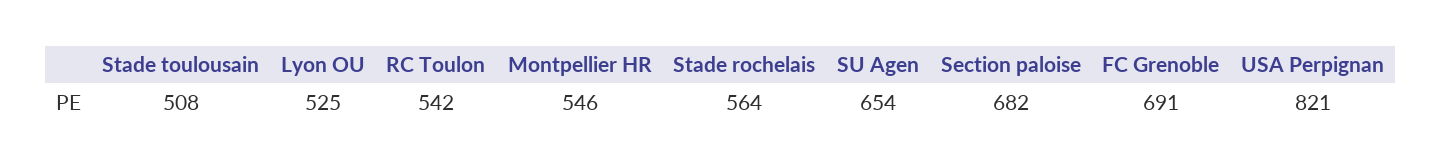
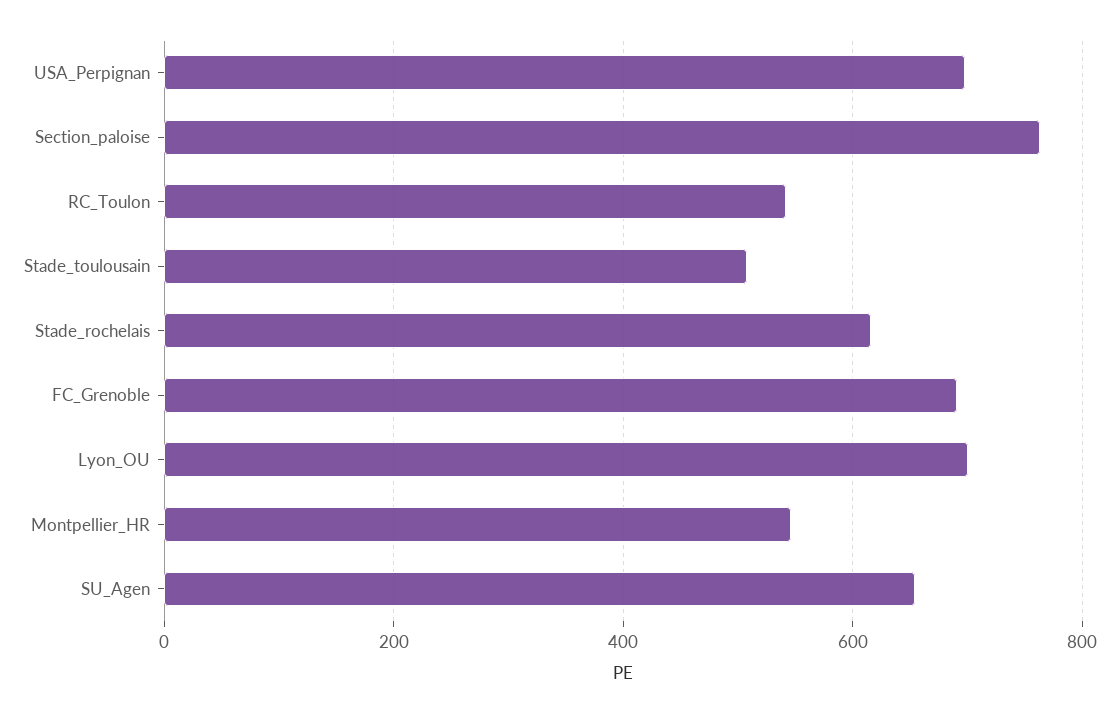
  {
    "Stade toulousain": 508,
-   "Lyon OU": 525,
+   "Lyon OU": 700,
    "RC Toulon": 542,
    "Montpellier HR": 546,
-   "Stade rochelais": 564,
+   "Stade rochelais": 620,
    "SU Agen": 654,
-   "Section paloise": 682,
+   "Section paloise": 760,
    "FC Grenoble": 691,
-   "USA Perpignan": 821
+   "USA Perpignan": 700
  }

